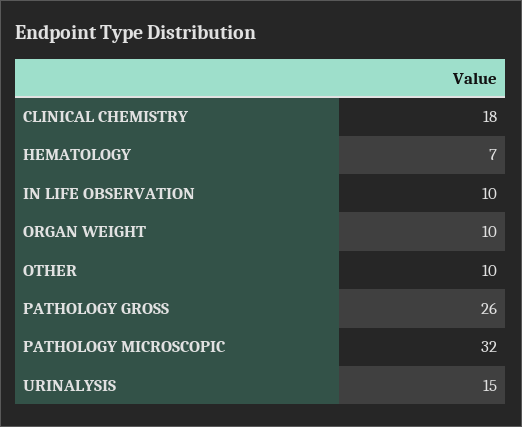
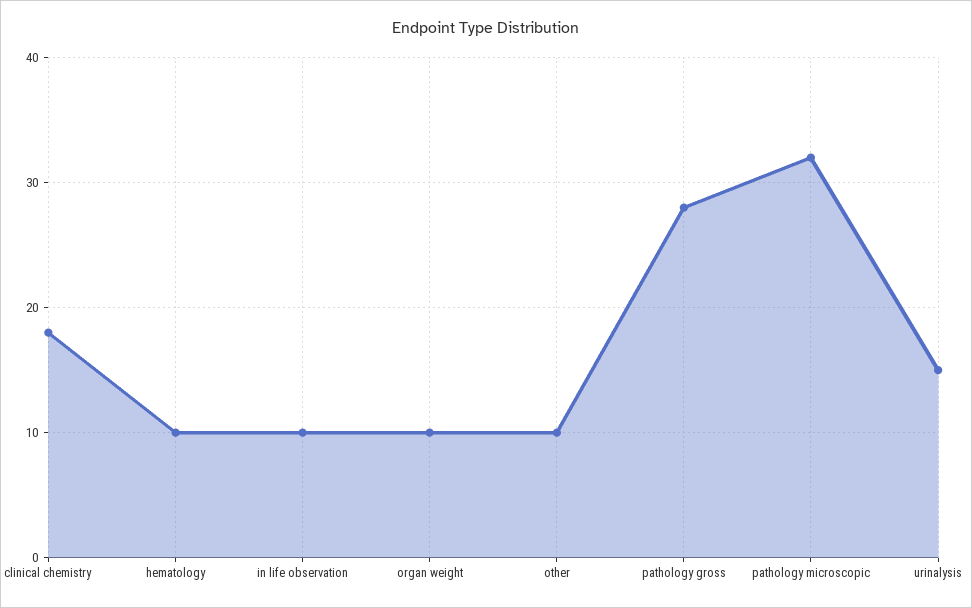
  {
    "CLINICAL CHEMISTRY": 18,
-   "HEMATOLOGY": 7,
+   "HEMATOLOGY": 10,
    "IN LIFE OBSERVATION": 10,
    "ORGAN WEIGHT": 10,
    "OTHER": 10,
-   "PATHOLOGY GROSS": 26,
+   "PATHOLOGY GROSS": 28,
    "PATHOLOGY MICROSCOPIC": 32,
    "URINALYSIS": 15
  }

